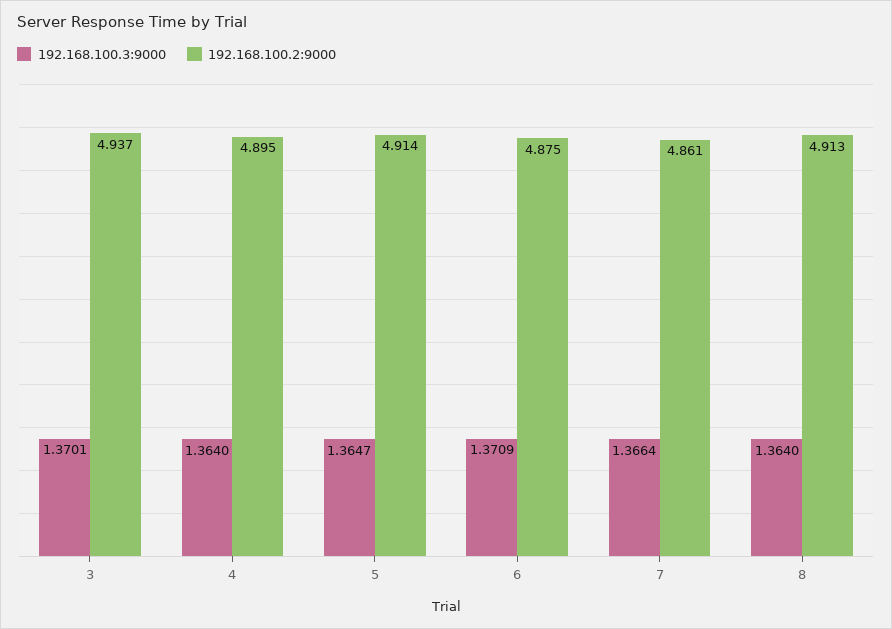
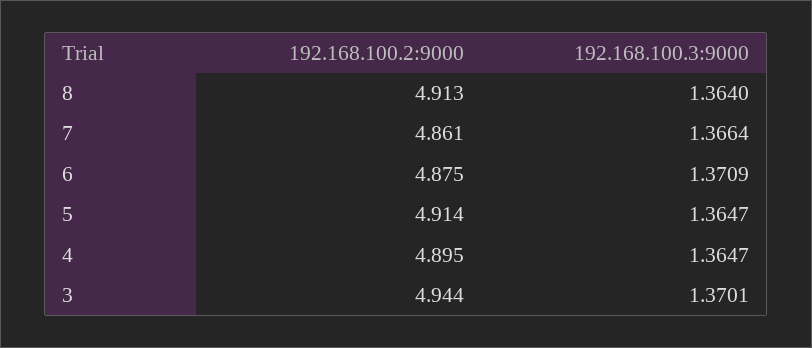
  {
    "192.168.100.3:9000": {
      "3": 1.3701,
-     "4": 1.364,
+     "4": 1.3647,
      "5": 1.3647,
      "6": 1.3709,
      "7": 1.3664,
      "8": 1.364
    },
    "192.168.100.2:9000": {
-     "3": 4.937,
+     "3": 4.944,
      "4": 4.895,
      "5": 4.914,
      "6": 4.875,
      "7": 4.861,
      "8": 4.913
    }
  }

